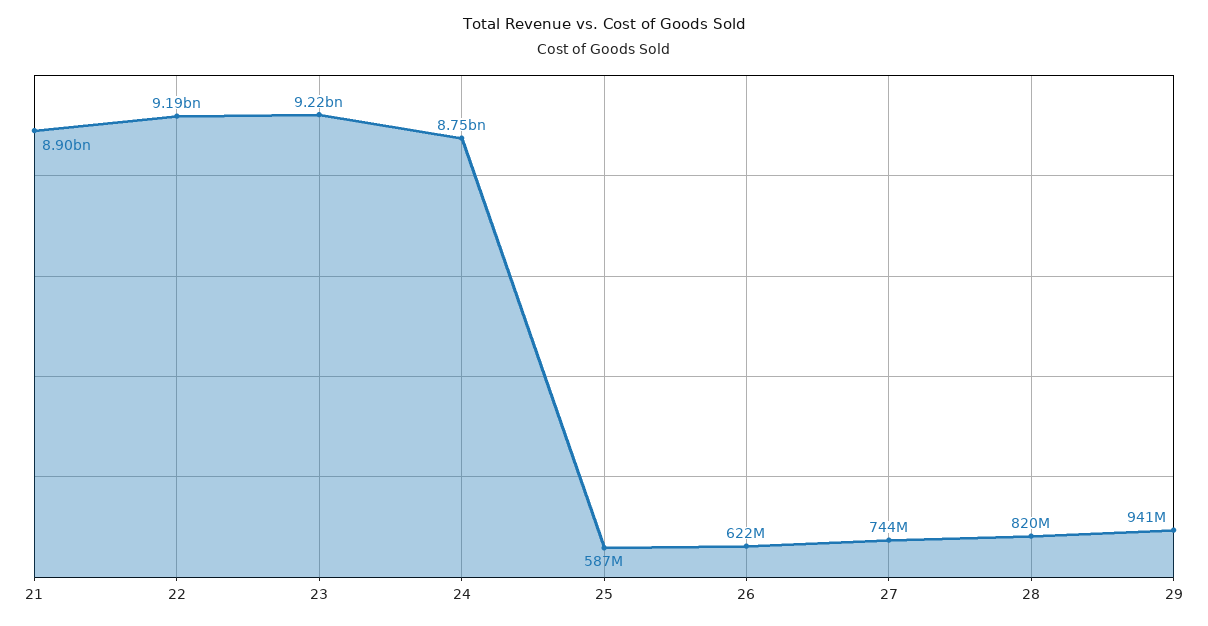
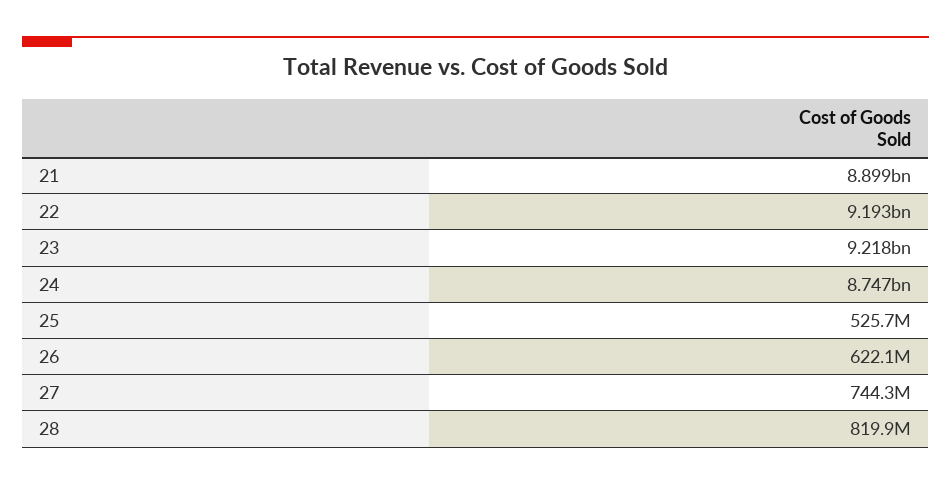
  {
    "21": 8899000000,
    "22": 9193000000,
    "23": 9218000000,
    "24": 8747000000,
-   "25": 587000000,
+   "25": 525700000,
    "26": 622100000,
    "27": 744300000,
-   "28": 819900000,
+   "28": 819900000
-   "29": 941000000
  }

